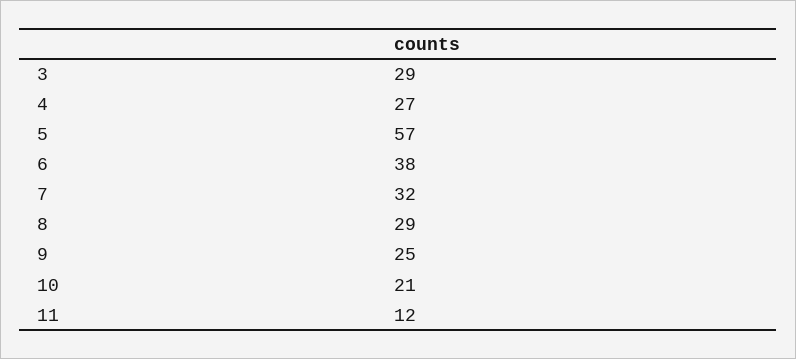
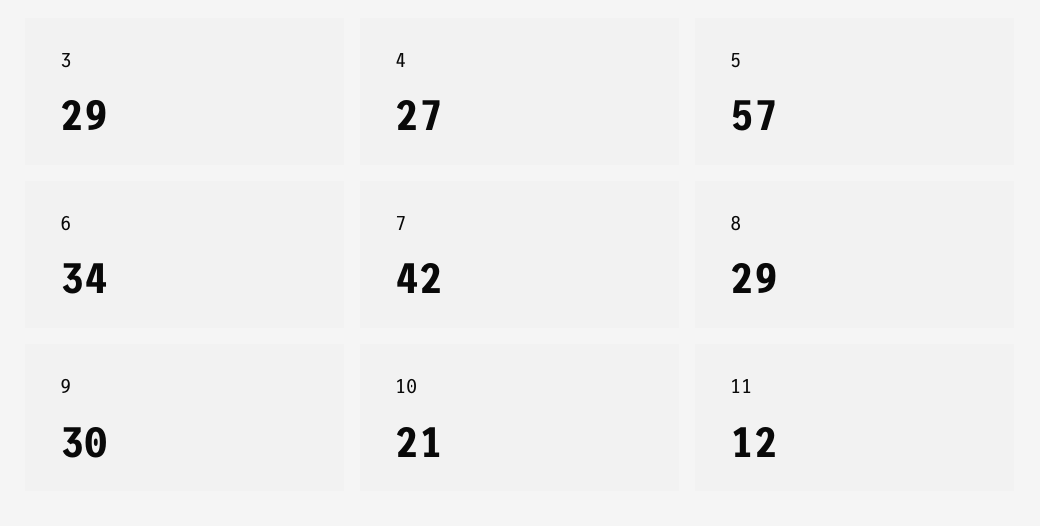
  {
    "3": 29,
    "4": 27,
    "5": 57,
-   "6": 38,
+   "6": 34,
-   "7": 32,
+   "7": 42,
    "8": 29,
-   "9": 25,
+   "9": 30,
    "10": 21,
    "11": 12
  }

